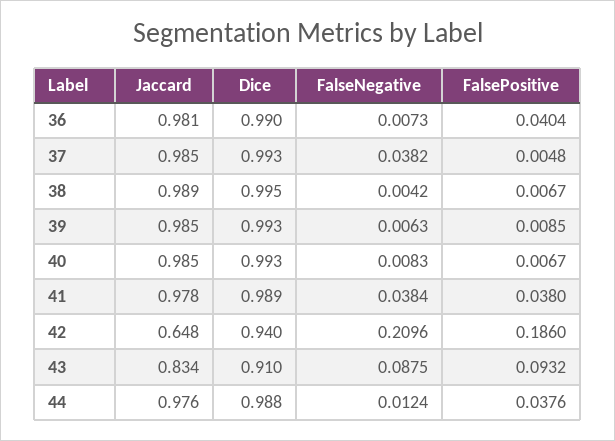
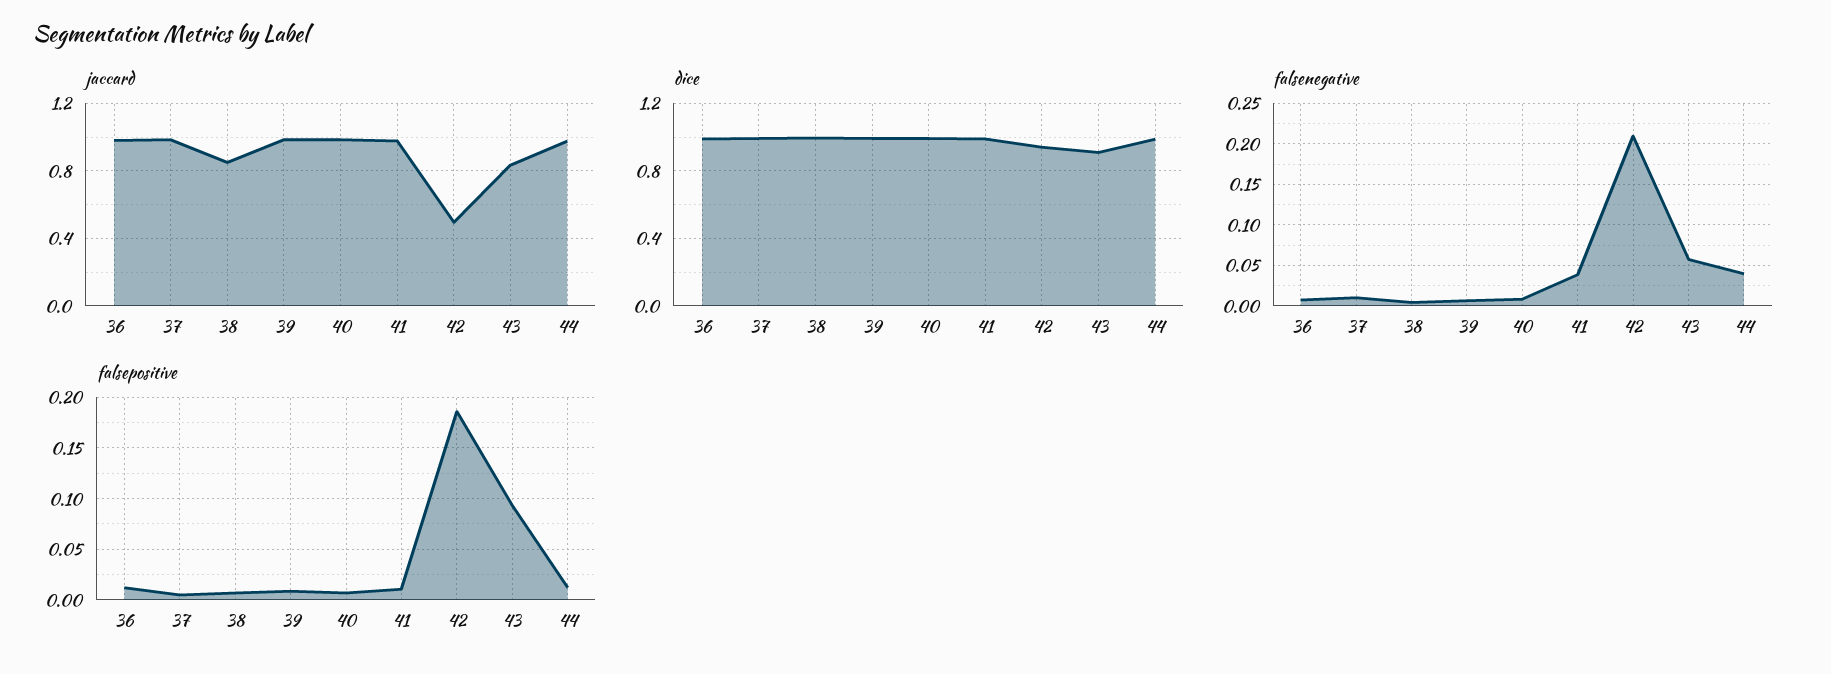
  {
    "Jaccard": {
      "36": 0.981,
      "37": 0.985,
-     "38": 0.989,
+     "38": 0.85,
      "39": 0.985,
      "40": 0.985,
      "41": 0.978,
-     "42": 0.648,
+     "42": 0.5,
      "43": 0.834,
      "44": 0.976
    },
    "Dice": {
      "36": 0.99,
      "37": 0.993,
      "38": 0.995,
      "39": 0.993,
      "40": 0.993,
      "41": 0.989,
      "42": 0.94,
      "43": 0.91,
      "44": 0.988
    },
    "FalseNegative": {
      "36": 0.0073,
-     "37": 0.0382,
+     "37": 0.01,
      "38": 0.0042,
      "39": 0.0063,
      "40": 0.0083,
      "41": 0.0384,
      "42": 0.2096,
-     "43": 0.0875,
+     "43": 0.06,
-     "44": 0.0124
+     "44": 0.04
    },
    "FalsePositive": {
-     "36": 0.0404,
+     "36": 0.01,
      "37": 0.0048,
      "38": 0.0067,
      "39": 0.0085,
      "40": 0.0067,
-     "41": 0.038,
+     "41": 0.01,
      "42": 0.186,
      "43": 0.0932,
-     "44": 0.0376
+     "44": 0.01
    }
  }

